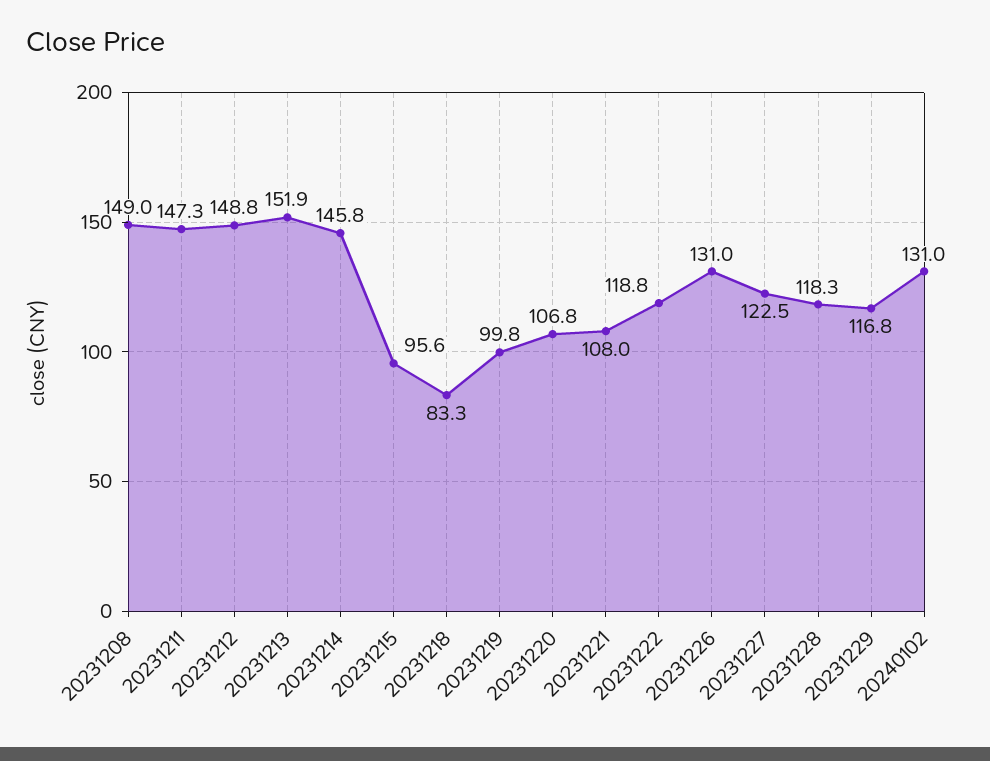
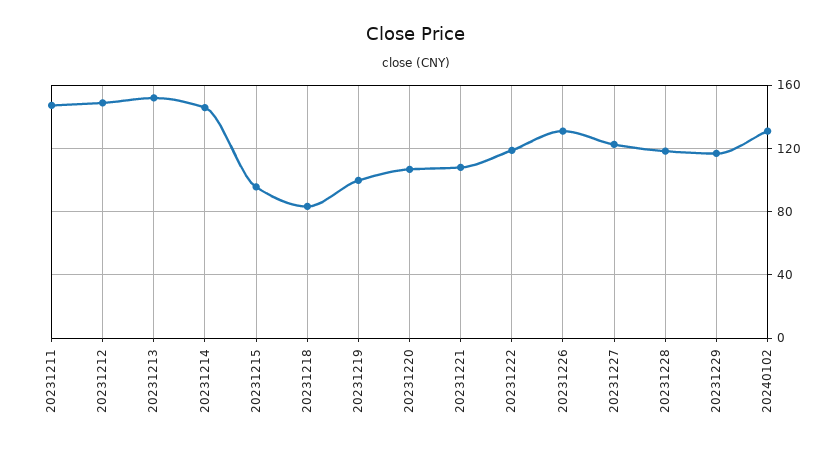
  {
-   "20231208": 149,
    "20231211": 147.3,
    "20231212": 148.8,
    "20231213": 151.9,
    "20231214": 145.8,
    "20231215": 95.6,
    "20231218": 83.3,
    "20231219": 99.8,
    "20231220": 106.8,
    "20231221": 108,
    "20231222": 118.8,
    "20231226": 131,
    "20231227": 122.5,
    "20231228": 118.3,
    "20231229": 116.8,
    "20240102": 131
  }

